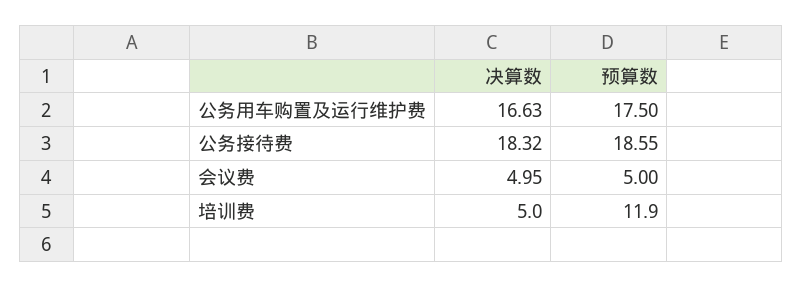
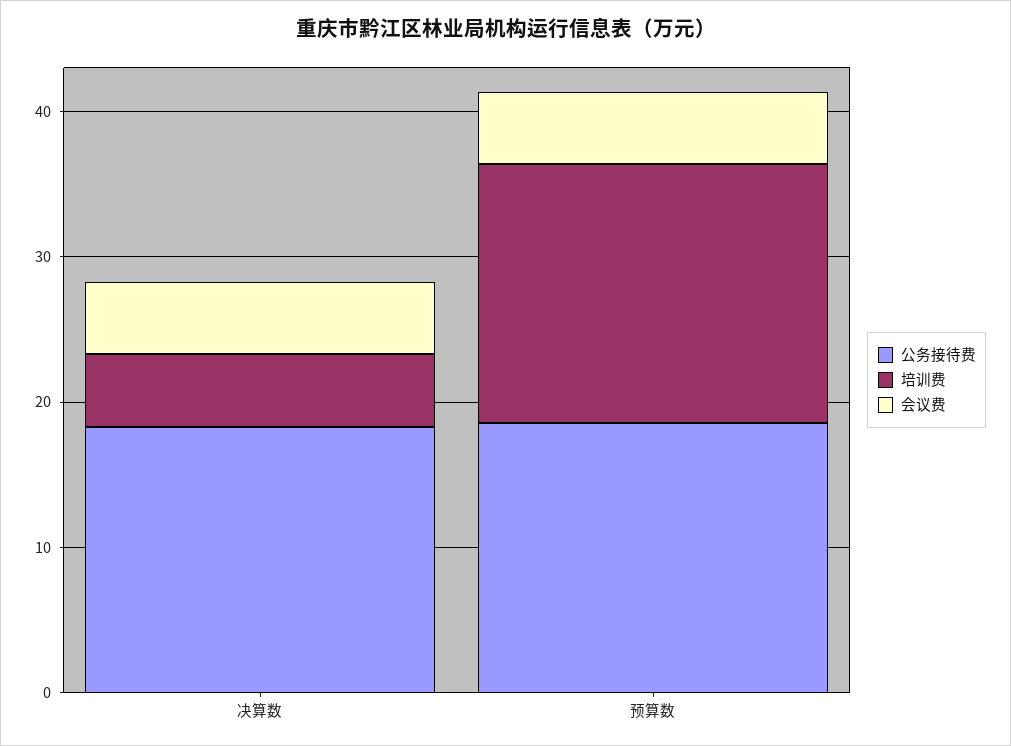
  {
-   "公务用车购置及运行维护费": {
-     "决算数": 16.63,
-     "预算数": 17.5
-   },
    "公务接待费": {
      "决算数": 18.32,
      "预算数": 18.55
    },
    "会议费": {
      "决算数": 4.95,
      "预算数": 5
    },
    "培训费": {
      "决算数": 5,
-     "预算数": 11.9
+     "预算数": 18
    }
  }

